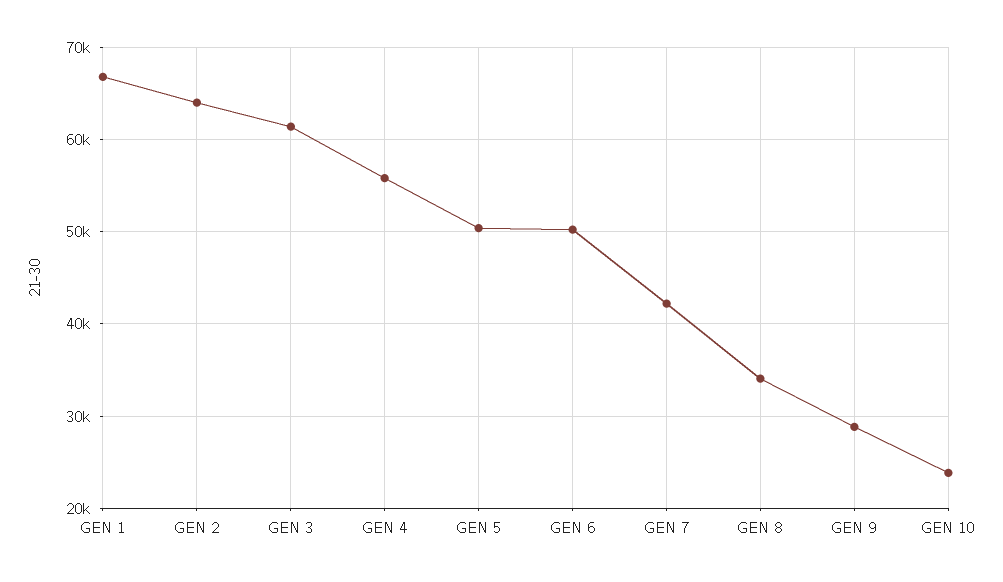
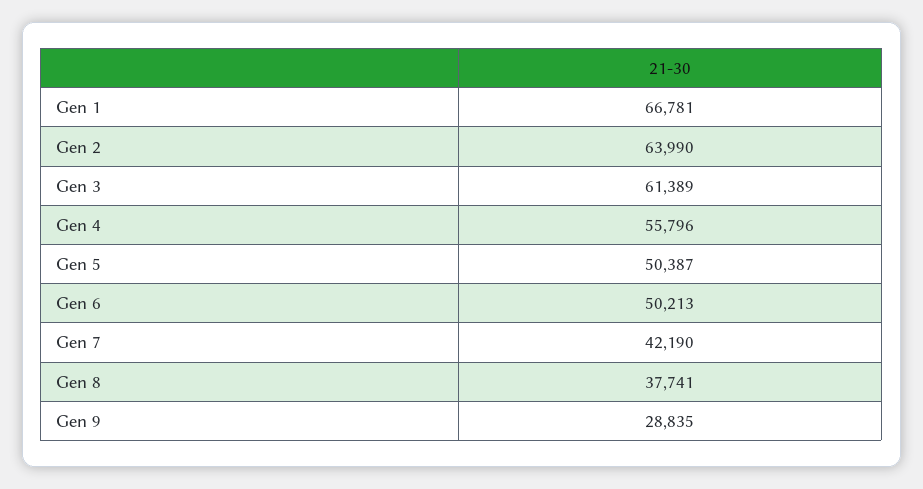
  {
    "GEN 1": 66781,
    "GEN 2": 63990,
    "GEN 3": 61389,
    "GEN 4": 55796,
    "GEN 5": 50387,
    "GEN 6": 50213,
    "GEN 7": 42190,
-   "GEN 8": 34000,
+   "GEN 8": 37741,
-   "GEN 9": 28835,
+   "GEN 9": 28835
-   "GEN 10": 24000
  }

